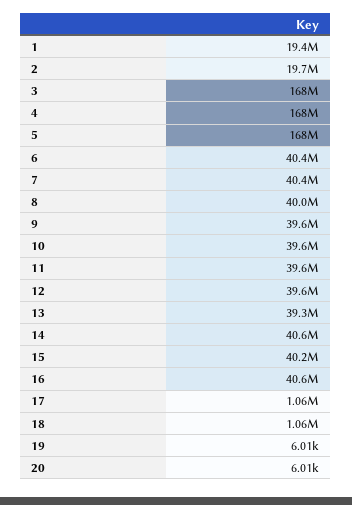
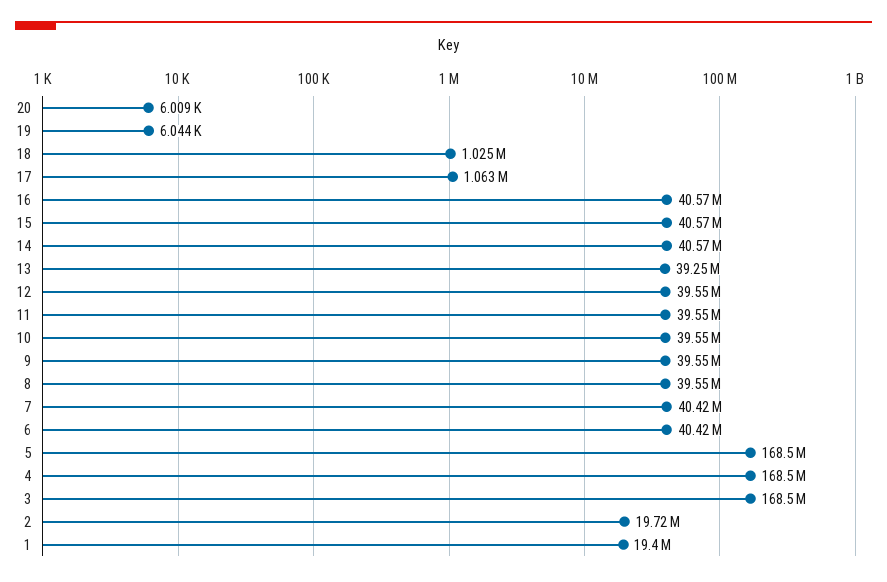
  {
    "1": 19400000,
    "2": 19720000,
    "3": 168500000,
    "4": 168500000,
    "5": 168500000,
    "6": 40420000,
    "7": 40420000,
-   "8": 40000000,
+   "8": 39550000,
    "9": 39550000,
    "10": 39550000,
    "11": 39550000,
    "12": 39550000,
    "13": 39250000,
    "14": 40570000,
-   "15": 40200000,
+   "15": 40570000,
    "16": 40570000,
    "17": 1063000,
-   "18": 1060000,
+   "18": 1025000,
-   "19": 6010,
+   "19": 6044,
    "20": 6009
  }

